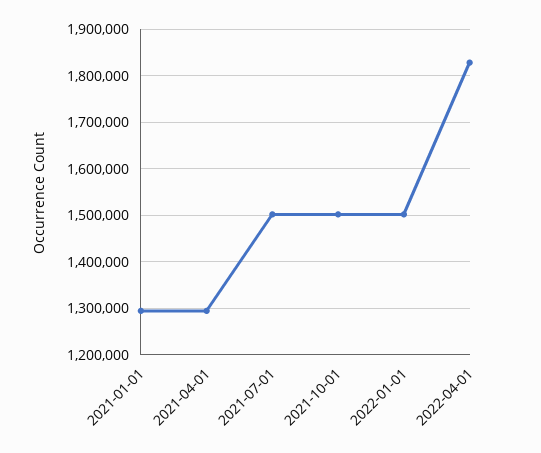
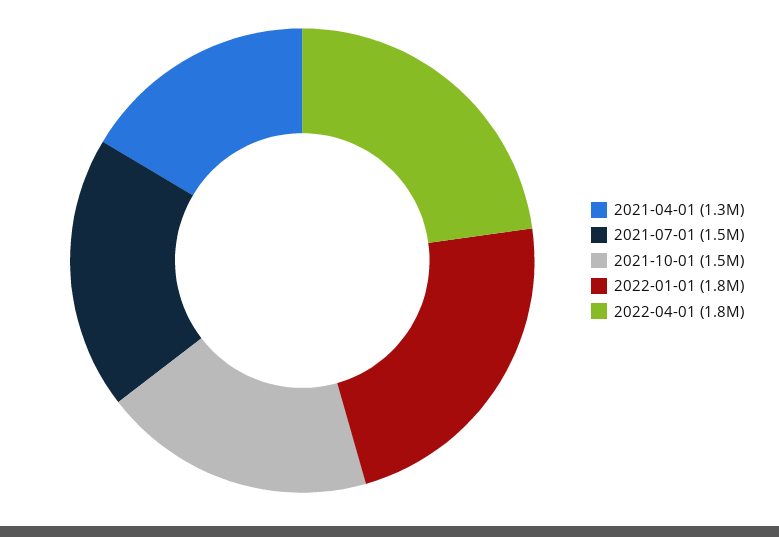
  {
-   "2021-01-01": 1300000,
    "2021-04-01": 1300000,
    "2021-07-01": 1500000,
    "2021-10-01": 1500000,
-   "2022-01-01": 1500000,
+   "2022-01-01": 1800000,
    "2022-04-01": 1800000
  }

